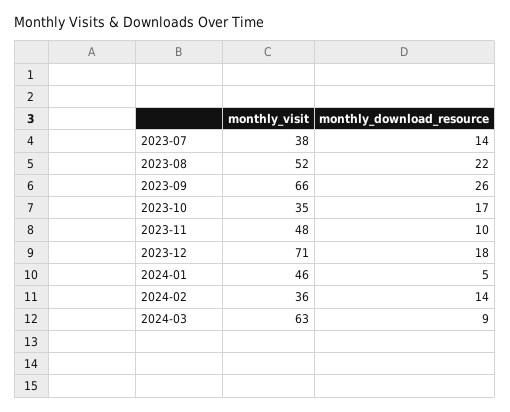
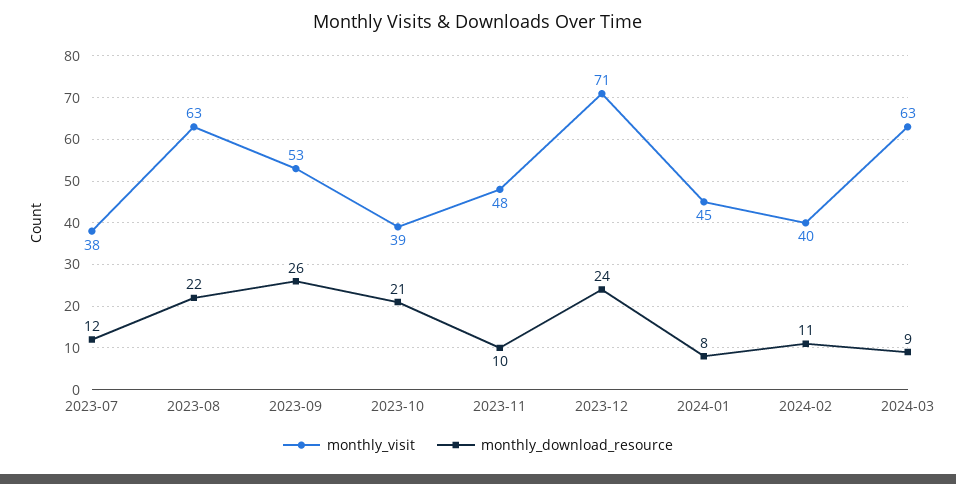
  {
    "monthly_visit": {
      "2023-07": 38,
-     "2023-08": 52,
+     "2023-08": 63,
-     "2023-09": 66,
+     "2023-09": 53,
-     "2023-10": 35,
+     "2023-10": 39,
      "2023-11": 48,
      "2023-12": 71,
-     "2024-01": 46,
+     "2024-01": 45,
-     "2024-02": 36,
+     "2024-02": 40,
      "2024-03": 63
    },
    "monthly_download_resource": {
-     "2023-07": 14,
+     "2023-07": 12,
      "2023-08": 22,
      "2023-09": 26,
-     "2023-10": 17,
+     "2023-10": 21,
      "2023-11": 10,
-     "2023-12": 18,
+     "2023-12": 24,
-     "2024-01": 5,
+     "2024-01": 8,
-     "2024-02": 14,
+     "2024-02": 11,
      "2024-03": 9
    }
  }

